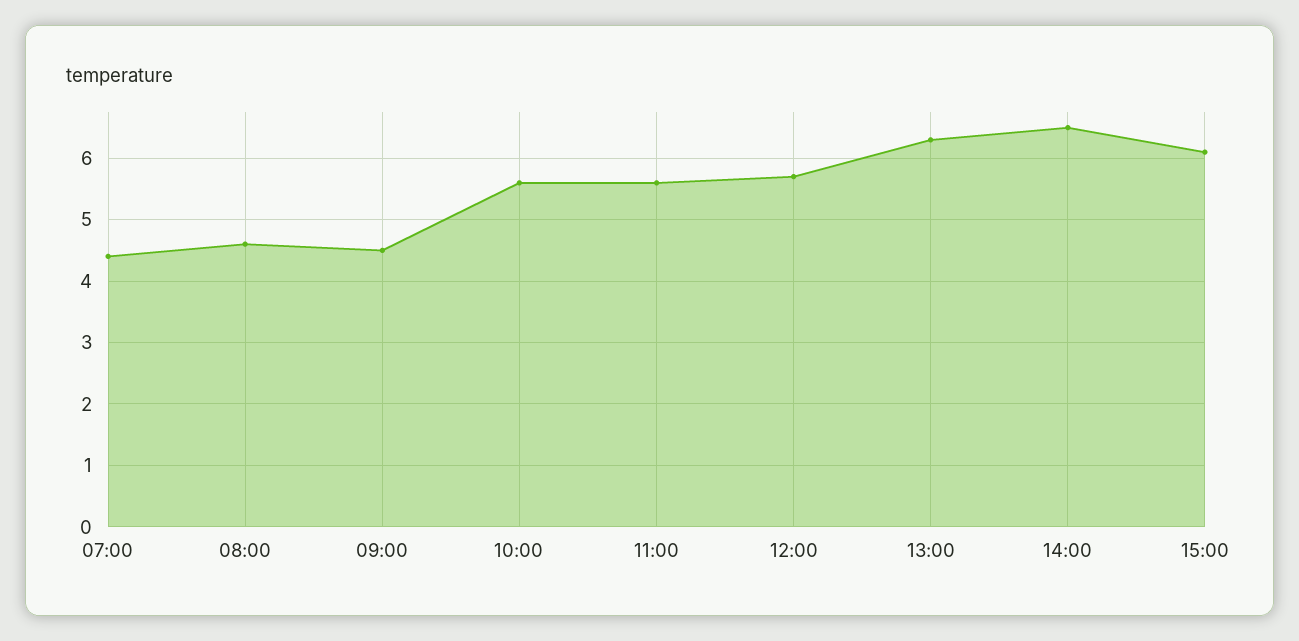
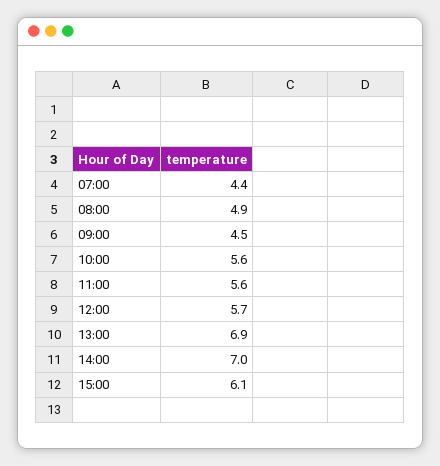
  {
    "07:00": 4.4,
-   "08:00": 4.6,
+   "08:00": 4.9,
    "09:00": 4.5,
    "10:00": 5.6,
    "11:00": 5.6,
    "12:00": 5.7,
-   "13:00": 6.3,
+   "13:00": 6.9,
-   "14:00": 6.5,
+   "14:00": 7,
    "15:00": 6.1
  }

